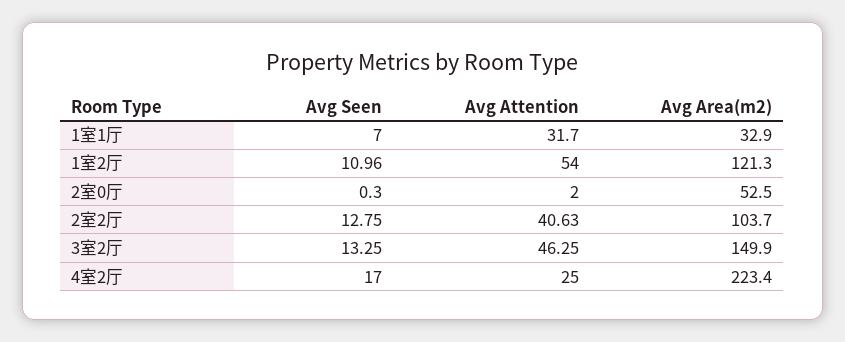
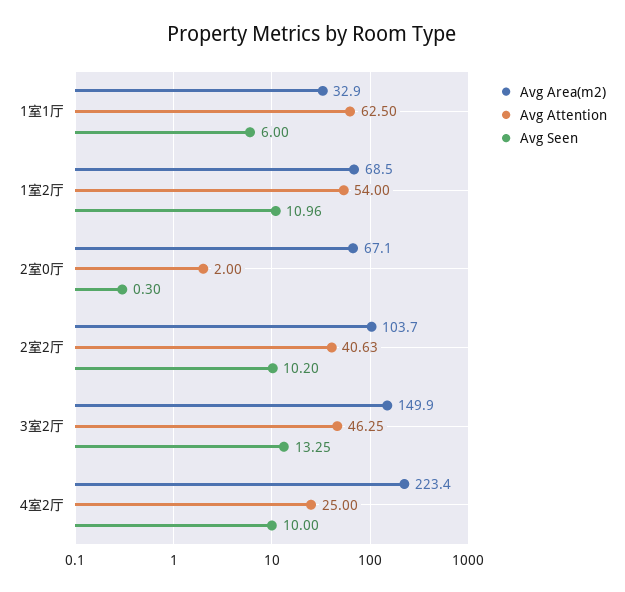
  {
    "Avg Seen": {
-     "1室1厅": 7,
+     "1室1厅": 6,
      "1室2厅": 10.96,
      "2室0厅": 0.3,
-     "2室2厅": 12.75,
+     "2室2厅": 10.2,
      "3室2厅": 13.25,
-     "4室2厅": 17
+     "4室2厅": 10
    },
    "Avg Attention": {
-     "1室1厅": 31.7,
+     "1室1厅": 62.5,
      "1室2厅": 54,
      "2室0厅": 2,
      "2室2厅": 40.63,
      "3室2厅": 46.25,
      "4室2厅": 25
    },
    "Avg Area(m2)": {
      "1室1厅": 32.9,
-     "1室2厅": 121.3,
+     "1室2厅": 68.5,
-     "2室0厅": 52.5,
+     "2室0厅": 67.1,
      "2室2厅": 103.7,
      "3室2厅": 149.9,
      "4室2厅": 223.4
    }
  }

